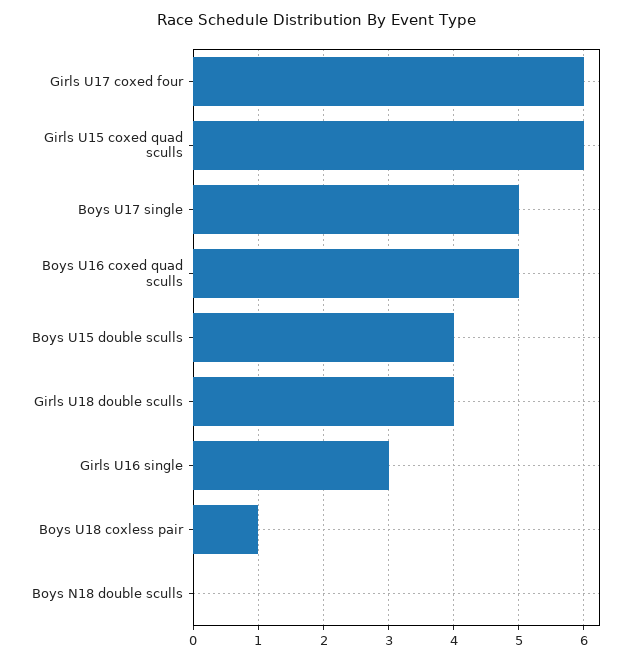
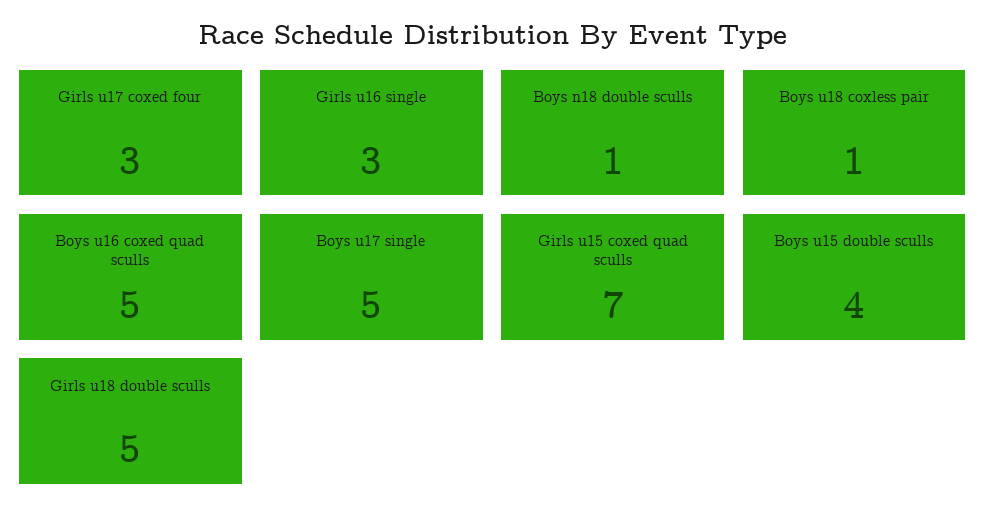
  {
-   "Girls U17 coxed four": 6,
+   "Girls U17 coxed four": 3,
-   "Girls U15 coxed quad sculls": 6,
+   "Girls U15 coxed quad sculls": 7,
    "Boys U17 single": 5,
    "Boys U16 coxed quad sculls": 5,
    "Boys U15 double sculls": 4,
-   "Girls U18 double sculls": 4,
+   "Girls U18 double sculls": 5,
    "Girls U16 single": 3,
    "Boys U18 coxless pair": 1,
-   "Boys N18 double sculls": 0
+   "Boys N18 double sculls": 1
  }

